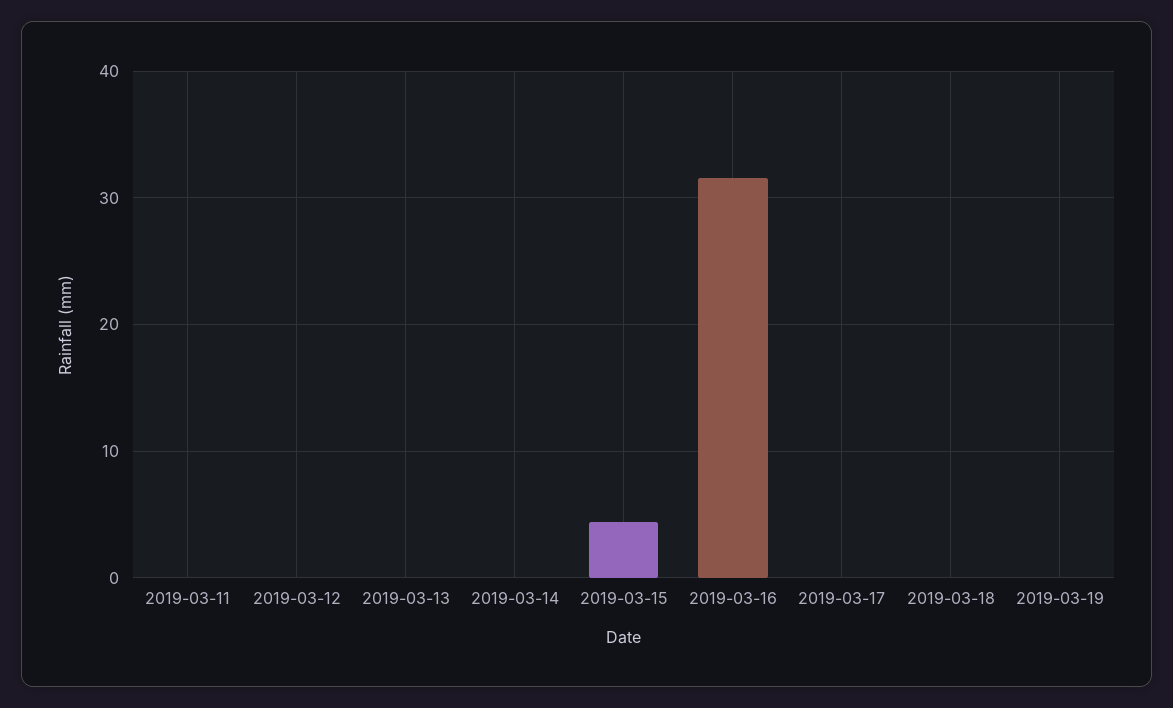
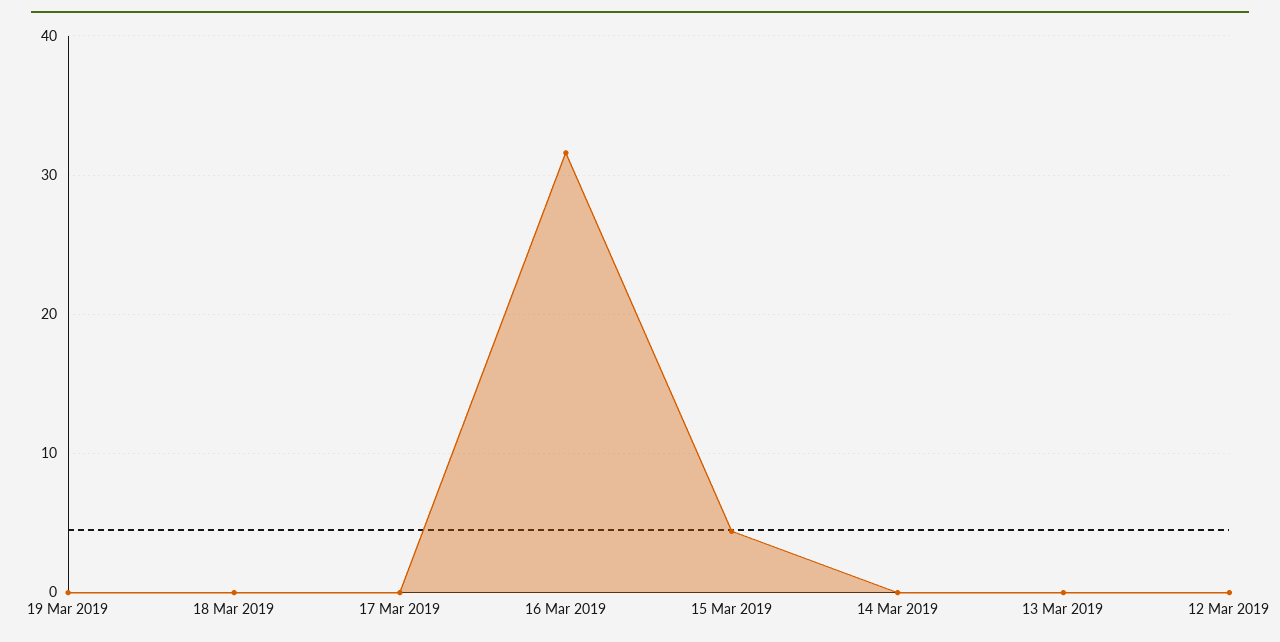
  {
-   "2019-03-11": 0,
    "2019-03-12": 0,
    "2019-03-13": 0,
    "2019-03-14": 0,
    "2019-03-15": 4,
    "2019-03-16": 32,
    "2019-03-17": 0,
    "2019-03-18": 0,
    "2019-03-19": 0
  }

